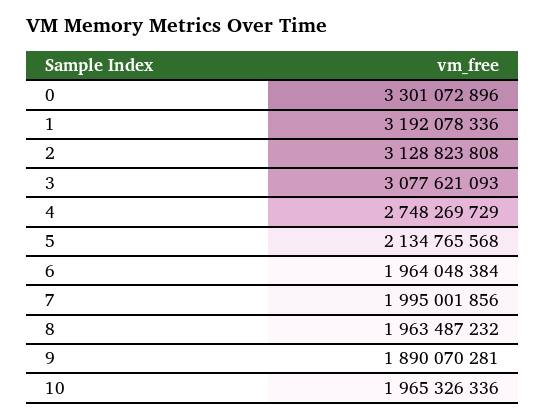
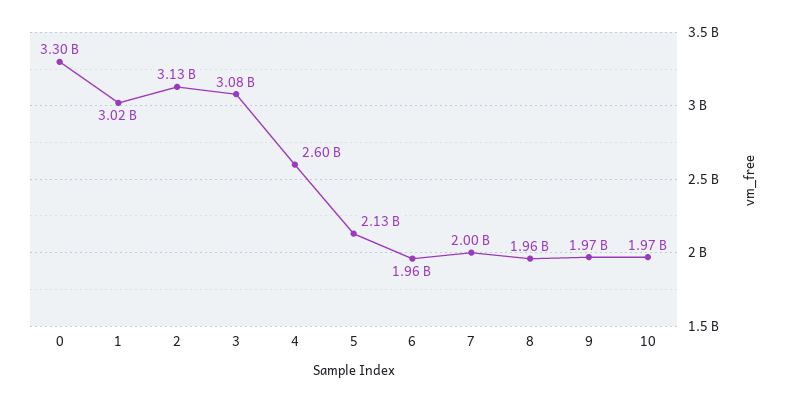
  {
    "0": 3301072896,
-   "1": 3192078336,
+   "1": 3020000000,
    "2": 3128823808,
    "3": 3077621093,
-   "4": 2748269729,
+   "4": 2600000000,
    "5": 2134765568,
    "6": 1964048384,
    "7": 1995001856,
    "8": 1963487232,
-   "9": 1890070281,
+   "9": 1970000000,
    "10": 1965326336
  }

